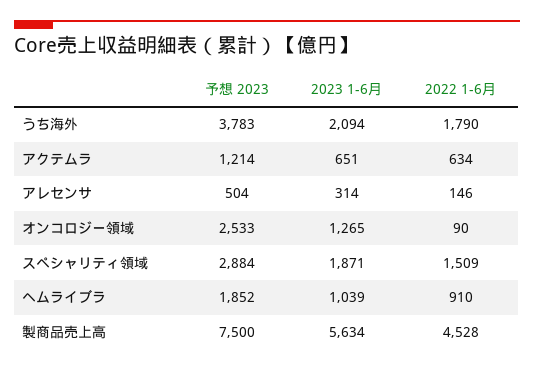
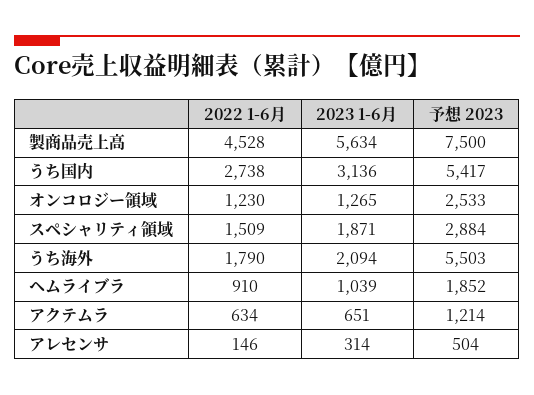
  {
    "予想 2023": {
-     "うち海外": 3783,
+     "うち海外": 5503,
      "アクテムラ": 1214,
      "アレセンサ": 504,
      "オンコロジー領域": 2533,
      "スペシャリティ領域": 2884,
      "ヘムライブラ": 1852,
-     "製商品売上高": 7500
+     "製商品売上高": 7500,
+     "うち国内": 5417
    },
    "2023 1-6月": {
      "うち海外": 2094,
      "アクテムラ": 651,
      "アレセンサ": 314,
      "オンコロジー領域": 1265,
      "スペシャリティ領域": 1871,
      "ヘムライブラ": 1039,
-     "製商品売上高": 5634
+     "製商品売上高": 5634,
+     "うち国内": 3136
    },
    "2022 1-6月": {
      "うち海外": 1790,
      "アクテムラ": 634,
      "アレセンサ": 146,
-     "オンコロジー領域": 90,
+     "オンコロジー領域": 1230,
      "スペシャリティ領域": 1509,
      "ヘムライブラ": 910,
-     "製商品売上高": 4528
+     "製商品売上高": 4528,
+     "うち国内": 2738
    }
  }

